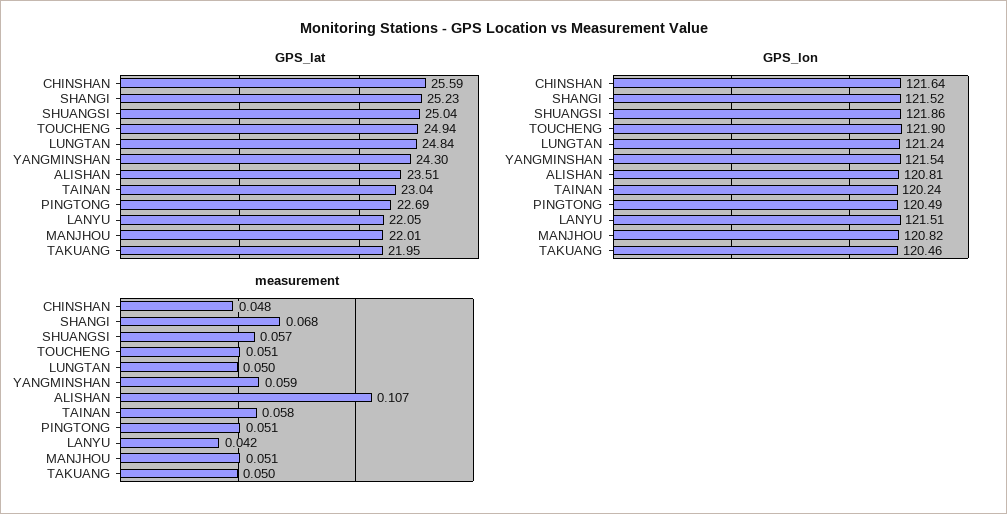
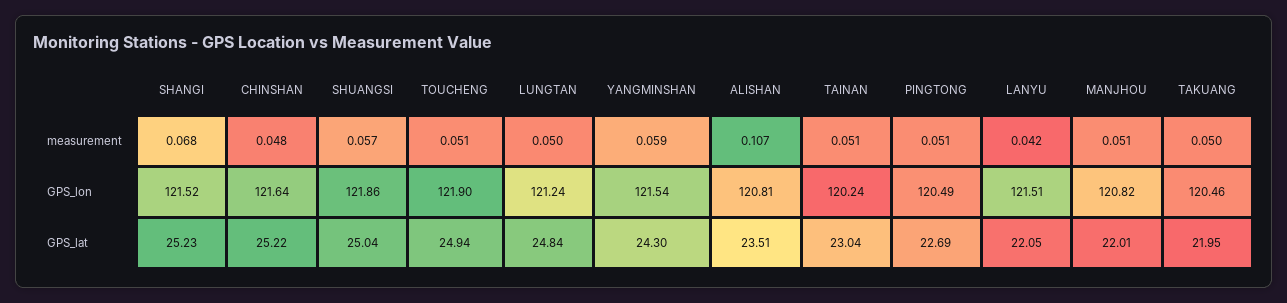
  {
    "GPS_lat": {
-     "CHINSHAN": 25.59,
+     "CHINSHAN": 25.22,
      "SHANGI": 25.23,
      "SHUANGSI": 25.04,
      "TOUCHENG": 24.94,
      "LUNGTAN": 24.84,
      "YANGMINSHAN": 24.3,
      "ALISHAN": 23.51,
      "TAINAN": 23.04,
      "PINGTONG": 22.69,
      "LANYU": 22.05,
      "MANJHOU": 22.01,
      "TAKUANG": 21.95
    },
    "GPS_lon": {
      "CHINSHAN": 121.64,
      "SHANGI": 121.52,
      "SHUANGSI": 121.86,
      "TOUCHENG": 121.9,
      "LUNGTAN": 121.24,
      "YANGMINSHAN": 121.54,
      "ALISHAN": 120.81,
      "TAINAN": 120.24,
      "PINGTONG": 120.49,
      "LANYU": 121.51,
      "MANJHOU": 120.82,
      "TAKUANG": 120.46
    },
    "measurement": {
      "CHINSHAN": 0.048,
      "SHANGI": 0.068,
      "SHUANGSI": 0.057,
      "TOUCHENG": 0.051,
      "LUNGTAN": 0.05,
      "YANGMINSHAN": 0.059,
      "ALISHAN": 0.107,
-     "TAINAN": 0.058,
+     "TAINAN": 0.051,
      "PINGTONG": 0.051,
      "LANYU": 0.042,
      "MANJHOU": 0.051,
      "TAKUANG": 0.05
    }
  }

